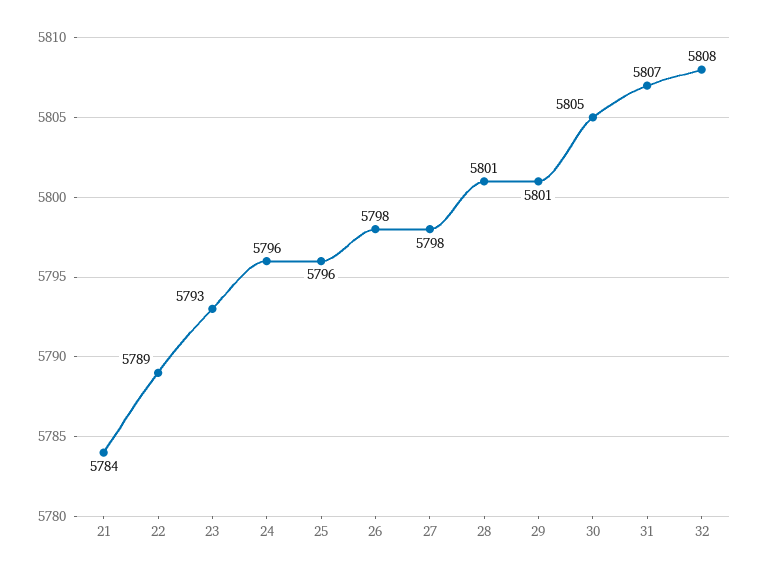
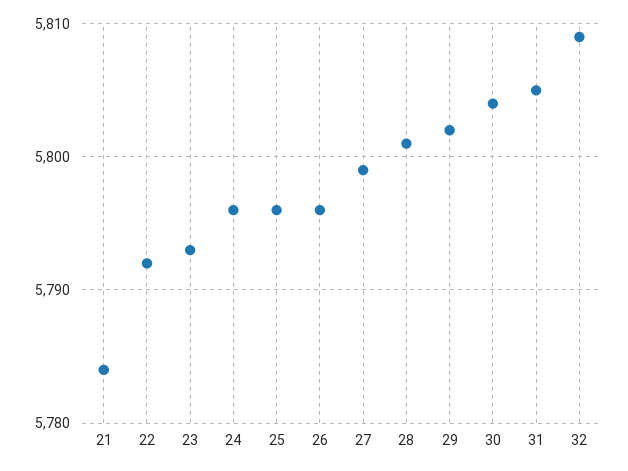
  {
    "21": 5784,
-   "22": 5789,
+   "22": 5792,
    "23": 5793,
    "24": 5796,
    "25": 5796,
-   "26": 5798,
+   "26": 5796,
-   "27": 5798,
+   "27": 5799,
    "28": 5801,
-   "29": 5801,
+   "29": 5802,
-   "30": 5805,
+   "30": 5804,
-   "31": 5807,
+   "31": 5805,
-   "32": 5808
+   "32": 5809
  }

